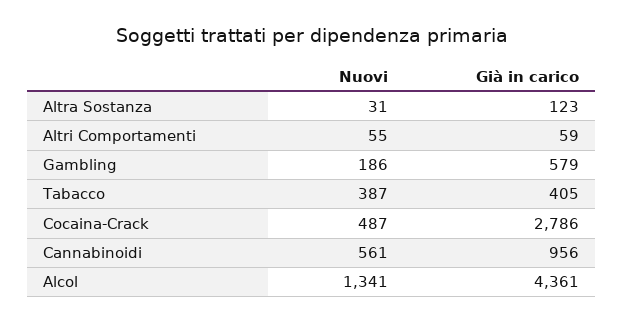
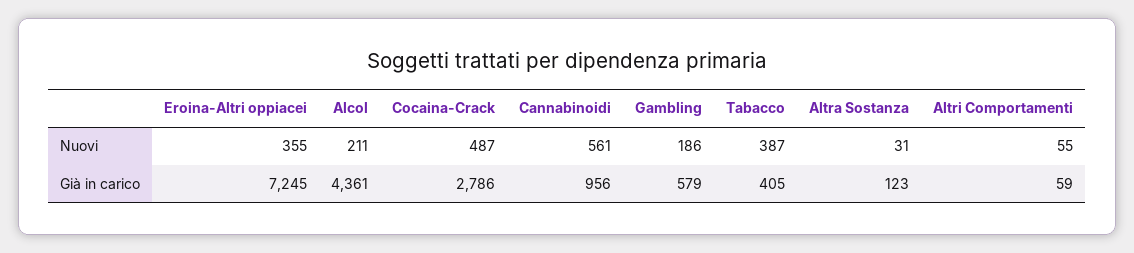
  {
    "Nuovi": {
      "Altra Sostanza": 31,
      "Altri Comportamenti": 55,
      "Gambling": 186,
      "Tabacco": 387,
      "Cocaina-Crack": 487,
      "Cannabinoidi": 561,
-     "Alcol": 1341
+     "Alcol": 211,
+     "Eroina-Altri oppiacei": 355
    },
    "Già in carico": {
      "Altra Sostanza": 123,
      "Altri Comportamenti": 59,
      "Gambling": 579,
      "Tabacco": 405,
      "Cocaina-Crack": 2786,
      "Cannabinoidi": 956,
-     "Alcol": 4361
+     "Alcol": 4361,
+     "Eroina-Altri oppiacei": 7245
    }
  }

